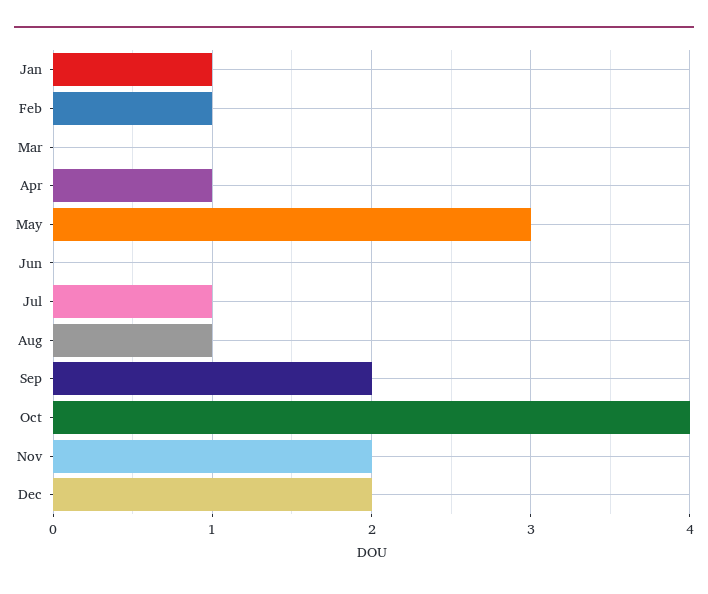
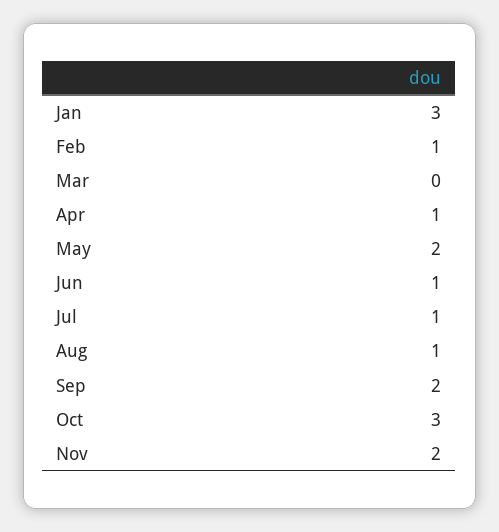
  {
-   "Jan": 1,
+   "Jan": 3,
    "Feb": 1,
    "Mar": 0,
    "Apr": 1,
-   "May": 3,
+   "May": 2,
-   "Jun": 0,
+   "Jun": 1,
    "Jul": 1,
    "Aug": 1,
    "Sep": 2,
-   "Oct": 4,
+   "Oct": 3,
-   "Nov": 2,
+   "Nov": 2
-   "Dec": 2
  }

